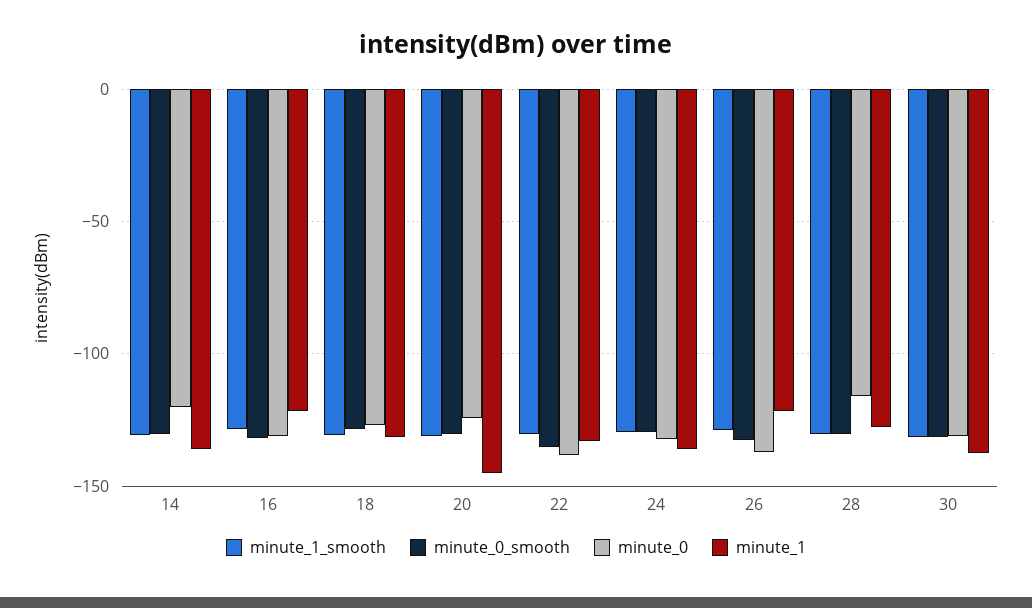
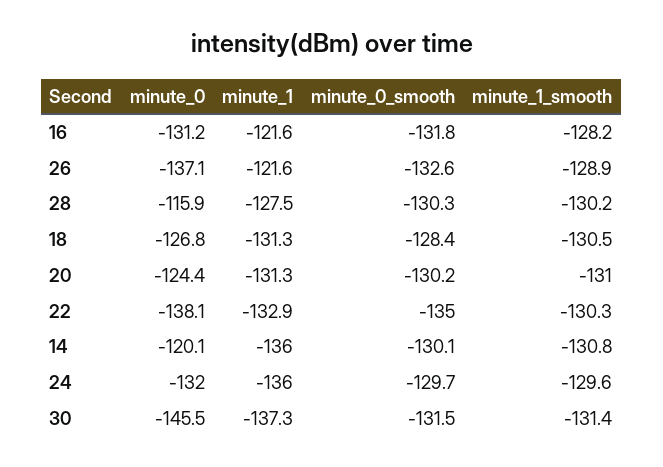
  {
    "minute_1_smooth": {
      "14": -130.8,
      "16": -128.2,
      "18": -130.5,
      "20": -131,
      "22": -130.3,
      "24": -129.6,
      "26": -128.9,
      "28": -130.2,
      "30": -131.4
    },
    "minute_0_smooth": {
      "14": -130.1,
      "16": -131.8,
      "18": -128.4,
      "20": -130.2,
      "22": -135,
      "24": -129.7,
      "26": -132.6,
      "28": -130.3,
      "30": -131.5
    },
    "minute_0": {
      "14": -120.1,
      "16": -131.2,
      "18": -126.8,
      "20": -124.4,
      "22": -138.1,
      "24": -132,
      "26": -137.1,
      "28": -115.9,
-     "30": -130
+     "30": -145.5
    },
    "minute_1": {
      "14": -136,
      "16": -121.6,
      "18": -131.3,
-     "20": -145,
+     "20": -131.3,
      "22": -132.9,
      "24": -136,
      "26": -121.6,
      "28": -127.5,
      "30": -137.3
    }
  }

